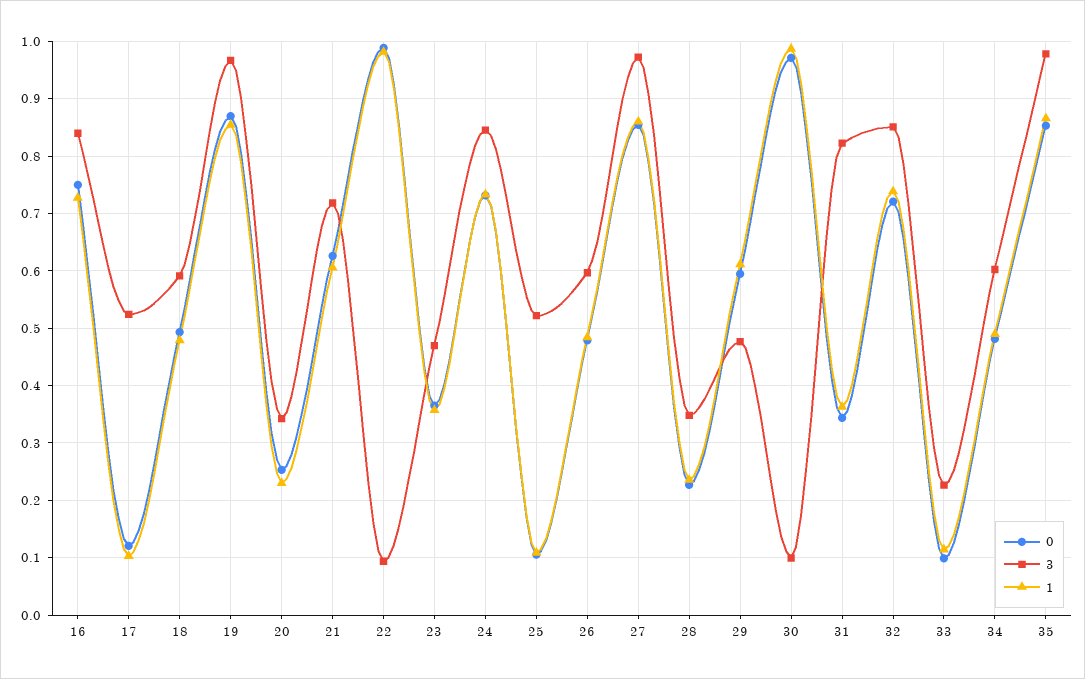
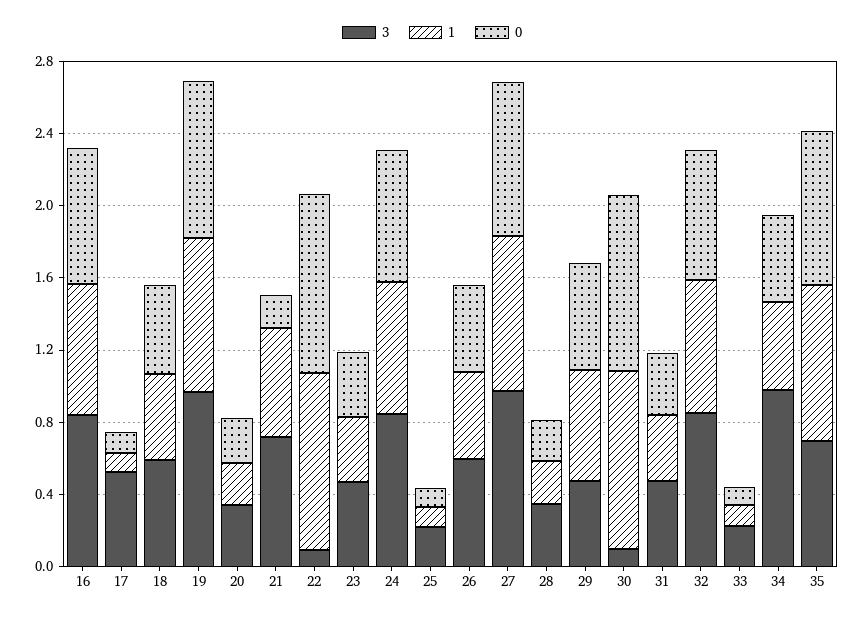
  {
    "0": {
      "16": 0.76,
      "17": 0.12,
      "18": 0.5,
      "19": 0.86,
      "20": 0.26,
-     "21": 0.62,
+     "21": 0.2,
      "22": 0.98,
      "23": 0.36,
      "24": 0.74,
      "25": 0.1,
      "26": 0.48,
      "27": 0.86,
      "28": 0.22,
      "29": 0.6,
      "30": 0.98,
      "31": 0.34,
      "32": 0.72,
      "33": 0.1,
      "34": 0.48,
      "35": 0.86
    },
    "3": {
      "16": 0.84,
      "17": 0.52,
      "18": 0.6,
      "19": 0.96,
      "20": 0.34,
      "21": 0.72,
      "22": 0.1,
      "23": 0.46,
      "24": 0.84,
-     "25": 0.52,
+     "25": 0.2,
      "26": 0.6,
      "27": 0.98,
      "28": 0.34,
      "29": 0.48,
      "30": 0.1,
-     "31": 0.82,
+     "31": 0.5,
      "32": 0.86,
      "33": 0.22,
-     "34": 0.6,
+     "34": 1,
-     "35": 0.98
+     "35": 0.7
    },
    "1": {
      "16": 0.72,
      "17": 0.1,
      "18": 0.48,
      "19": 0.86,
      "20": 0.24,
      "21": 0.6,
      "22": 0.98,
      "23": 0.36,
      "24": 0.74,
      "25": 0.1,
      "26": 0.48,
      "27": 0.86,
      "28": 0.24,
      "29": 0.62,
      "30": 0.98,
      "31": 0.36,
      "32": 0.74,
      "33": 0.12,
      "34": 0.48,
      "35": 0.86
    }
  }

